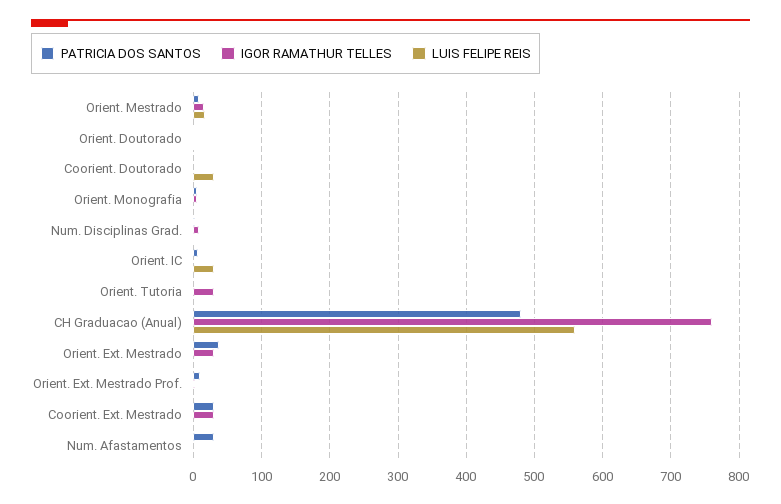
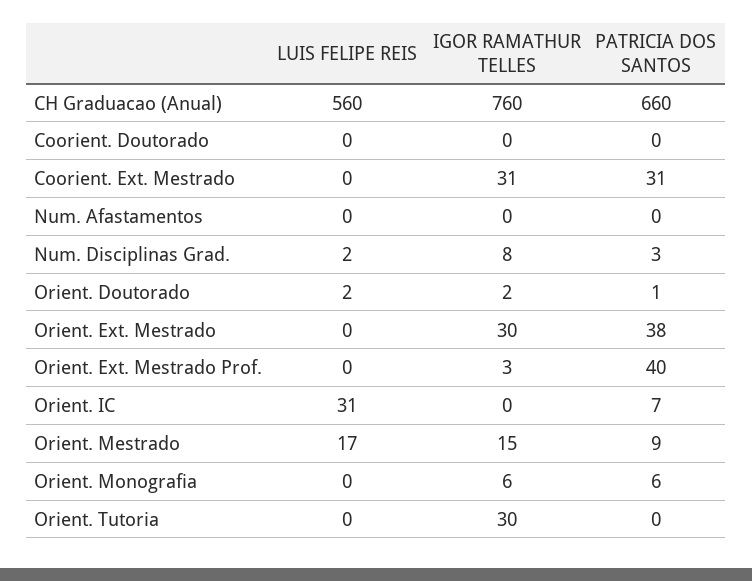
  {
    "PATRICIA DOS SANTOS": {
      "Orient. Mestrado": 9,
      "Orient. Doutorado": 1,
      "Coorient. Doutorado": 0,
      "Orient. Monografia": 6,
      "Num. Disciplinas Grad.": 3,
      "Orient. IC": 7,
      "Orient. Tutoria": 0,
-     "CH Graduacao (Anual)": 480,
+     "CH Graduacao (Anual)": 660,
      "Orient. Ext. Mestrado": 38,
-     "Orient. Ext. Mestrado Prof.": 10,
+     "Orient. Ext. Mestrado Prof.": 40,
      "Coorient. Ext. Mestrado": 31,
-     "Num. Afastamentos": 30
+     "Num. Afastamentos": 0
    },
    "IGOR RAMATHUR TELLES": {
      "Orient. Mestrado": 15,
      "Orient. Doutorado": 2,
      "Coorient. Doutorado": 0,
      "Orient. Monografia": 6,
      "Num. Disciplinas Grad.": 8,
      "Orient. IC": 0,
      "Orient. Tutoria": 30,
      "CH Graduacao (Anual)": 760,
      "Orient. Ext. Mestrado": 30,
      "Orient. Ext. Mestrado Prof.": 3,
      "Coorient. Ext. Mestrado": 31,
      "Num. Afastamentos": 0
    },
    "LUIS FELIPE REIS": {
      "Orient. Mestrado": 17,
      "Orient. Doutorado": 2,
-     "Coorient. Doutorado": 30,
+     "Coorient. Doutorado": 0,
      "Orient. Monografia": 0,
      "Num. Disciplinas Grad.": 2,
      "Orient. IC": 31,
      "Orient. Tutoria": 0,
      "CH Graduacao (Anual)": 560,
      "Orient. Ext. Mestrado": 0,
      "Orient. Ext. Mestrado Prof.": 0,
      "Coorient. Ext. Mestrado": 0,
      "Num. Afastamentos": 0
    }
  }

